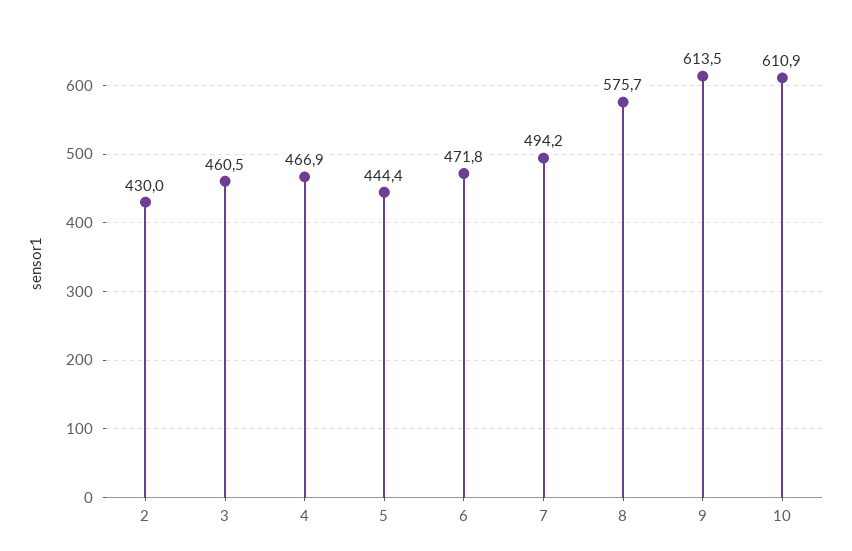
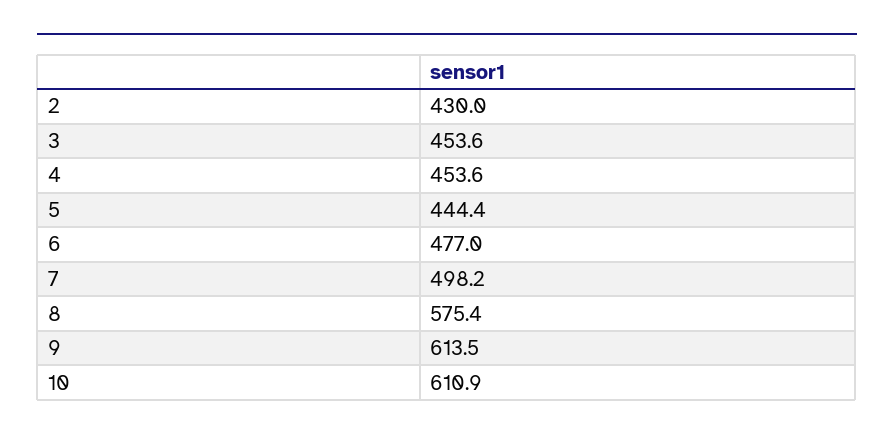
  {
    "2": 430,
-   "3": 460.5,
+   "3": 453.6,
-   "4": 466.9,
+   "4": 453.6,
    "5": 444.4,
-   "6": 471.8,
+   "6": 477,
-   "7": 494.2,
+   "7": 498.2,
-   "8": 575.7,
+   "8": 575.4,
    "9": 613.5,
    "10": 610.9
  }

